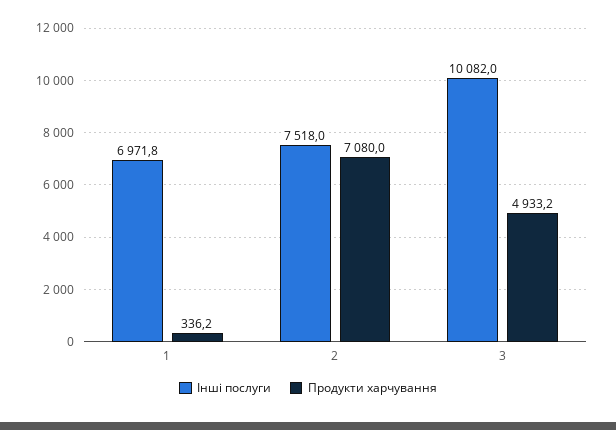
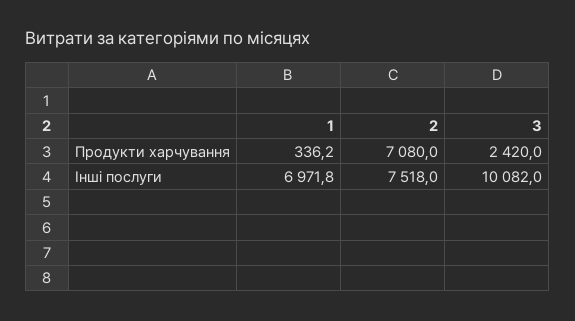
  {
    "Інші послуги": {
      "1": 6971.8,
      "2": 7518,
      "3": 10082
    },
    "Продукти харчування": {
      "1": 336.2,
      "2": 7080,
-     "3": 4933.2
+     "3": 2420
    }
  }

